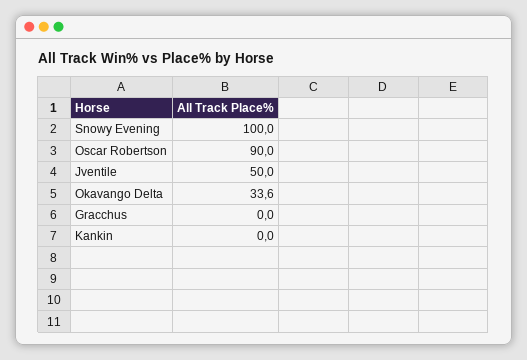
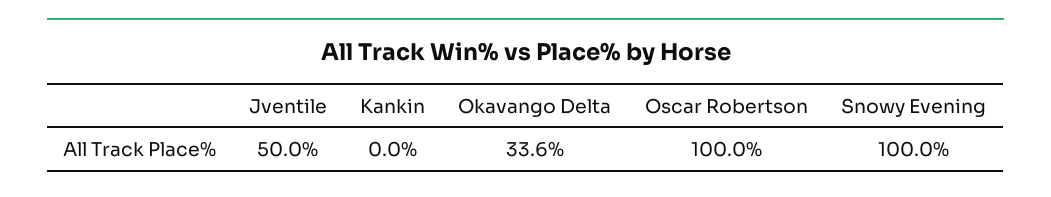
  {
    "Snowy Evening": 100,
-   "Oscar Robertson": 90,
+   "Oscar Robertson": 100,
    "Jventile": 50,
    "Okavango Delta": 33.6,
-   "Gracchus": 0,
    "Kankin": 0
  }

